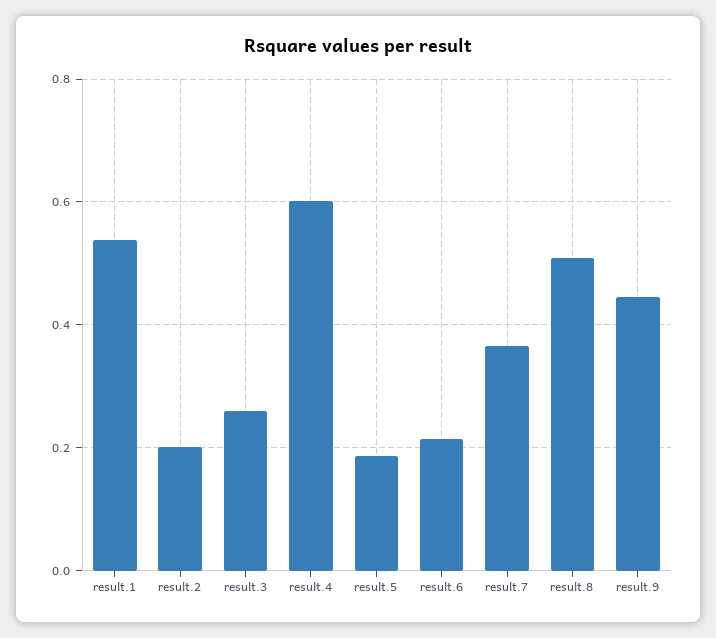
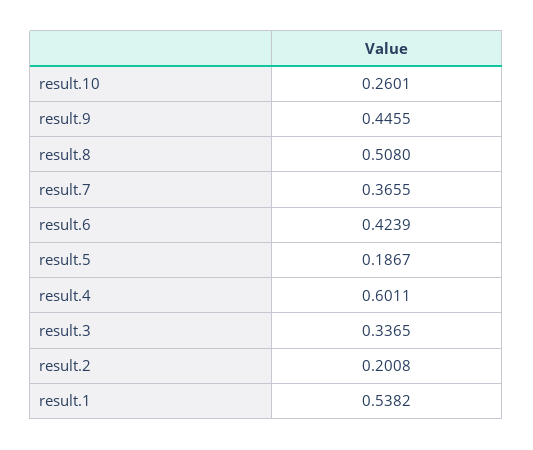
  {
    "result.1": 0.5382,
    "result.2": 0.2008,
-   "result.3": 0.26,
+   "result.3": 0.3365,
    "result.4": 0.6011,
    "result.5": 0.1867,
-   "result.6": 0.22,
+   "result.6": 0.4239,
    "result.7": 0.3655,
    "result.8": 0.508,
-   "result.9": 0.4455
+   "result.9": 0.4455,
+   "result.10": 0.2601
  }

